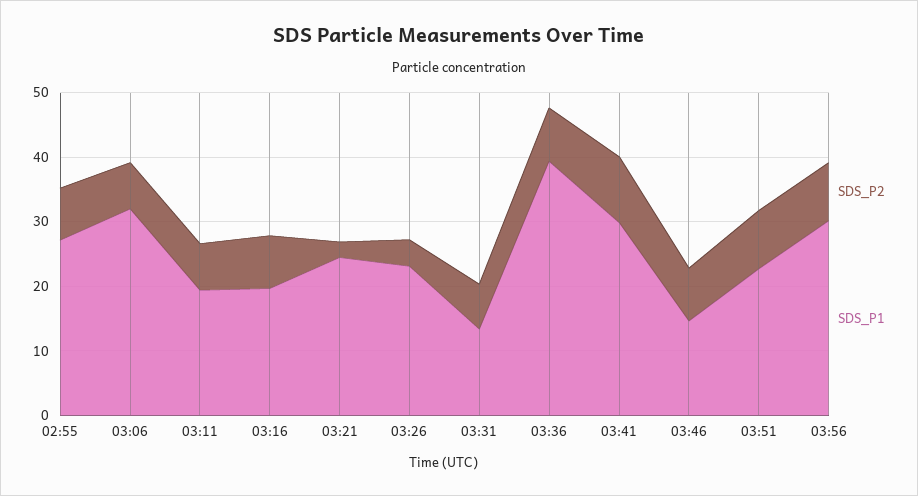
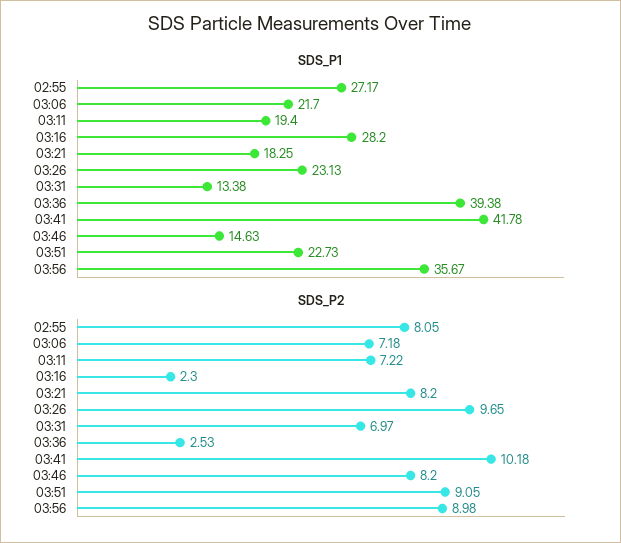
  {
    "SDS_P2": {
      "02:55": 8.05,
      "03:06": 7.18,
      "03:11": 7.22,
-     "03:16": 8,
+     "03:16": 2.3,
-     "03:21": 2,
+     "03:21": 8.2,
-     "03:26": 4,
+     "03:26": 9.65,
      "03:31": 6.97,
-     "03:36": 8,
+     "03:36": 2.53,
      "03:41": 10.18,
      "03:46": 8.2,
      "03:51": 9.05,
      "03:56": 8.98
    },
    "SDS_P1": {
      "02:55": 27.17,
-     "03:06": 32,
+     "03:06": 21.7,
      "03:11": 19.4,
-     "03:16": 20,
+     "03:16": 28.2,
-     "03:21": 24,
+     "03:21": 18.25,
      "03:26": 23.13,
      "03:31": 13.38,
      "03:36": 39.38,
-     "03:41": 30,
+     "03:41": 41.78,
      "03:46": 14.63,
      "03:51": 22.73,
-     "03:56": 30
+     "03:56": 35.67
    }
  }

